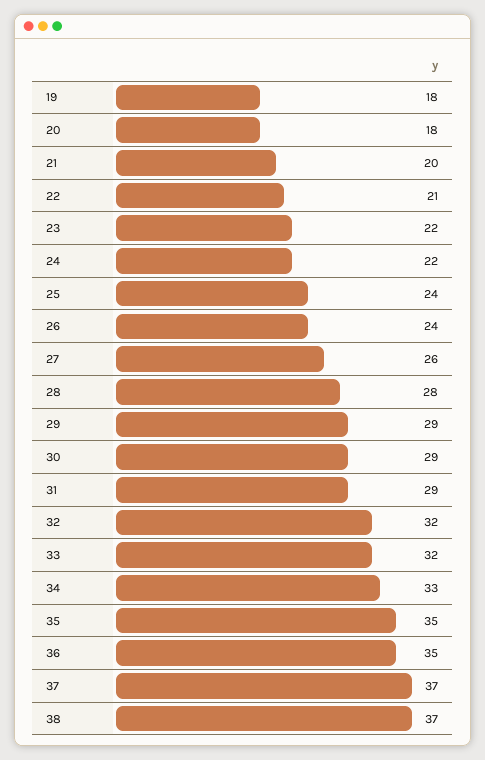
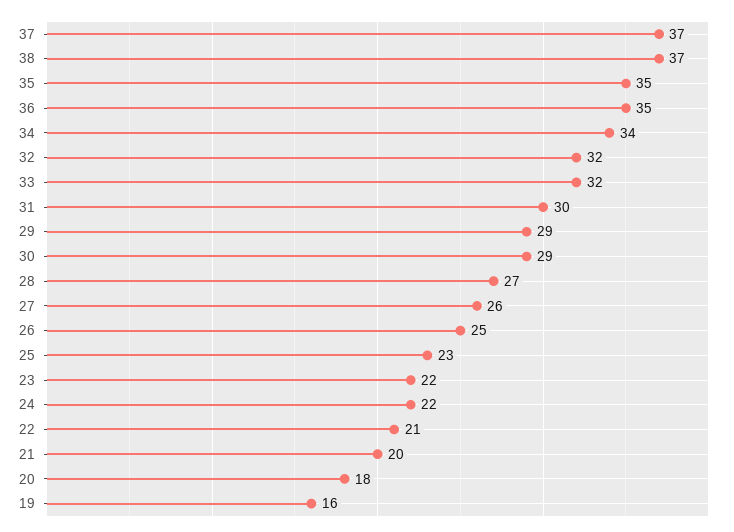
  {
-   "19": 18,
+   "19": 16,
    "20": 18,
    "21": 20,
    "22": 21,
    "23": 22,
    "24": 22,
-   "25": 24,
+   "25": 23,
-   "26": 24,
+   "26": 25,
    "27": 26,
-   "28": 28,
+   "28": 27,
    "29": 29,
    "30": 29,
-   "31": 29,
+   "31": 30,
    "32": 32,
    "33": 32,
-   "34": 33,
+   "34": 34,
    "35": 35,
    "36": 35,
    "37": 37,
    "38": 37
  }

